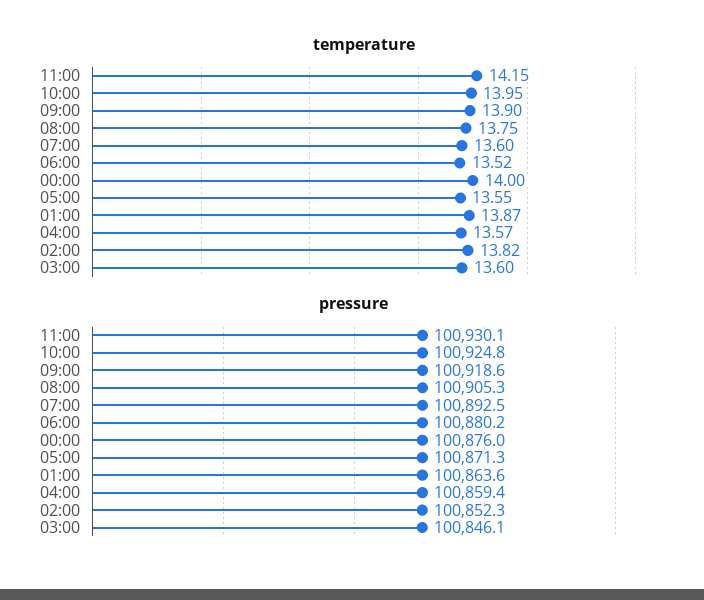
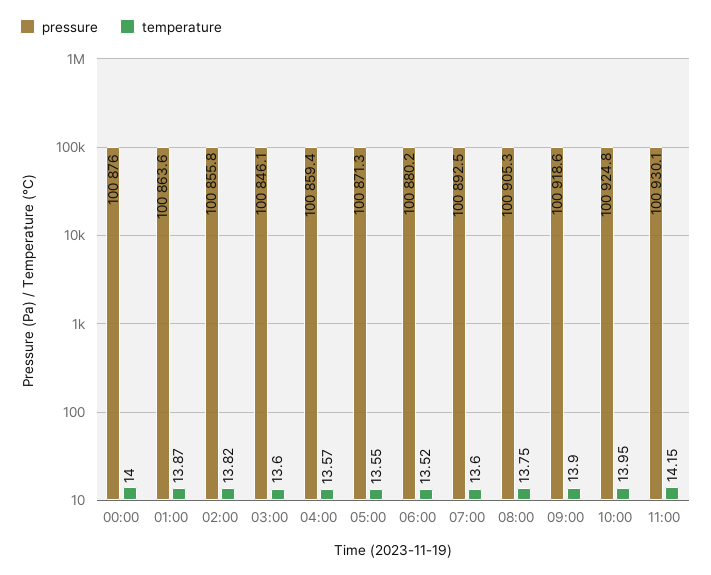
  {
    "temperature": {
      "11:00": 14.15,
      "10:00": 13.95,
      "09:00": 13.9,
      "08:00": 13.75,
      "07:00": 13.6,
      "06:00": 13.52,
      "00:00": 14,
      "05:00": 13.55,
      "01:00": 13.87,
      "04:00": 13.57,
      "02:00": 13.82,
      "03:00": 13.6
    },
    "pressure": {
      "11:00": 100930.1,
      "10:00": 100924.8,
      "09:00": 100918.6,
      "08:00": 100905.3,
      "07:00": 100892.5,
      "06:00": 100880.2,
      "00:00": 100876,
      "05:00": 100871.3,
      "01:00": 100863.6,
      "04:00": 100859.4,
-     "02:00": 100852.3,
+     "02:00": 100855.8,
      "03:00": 100846.1
    }
  }

